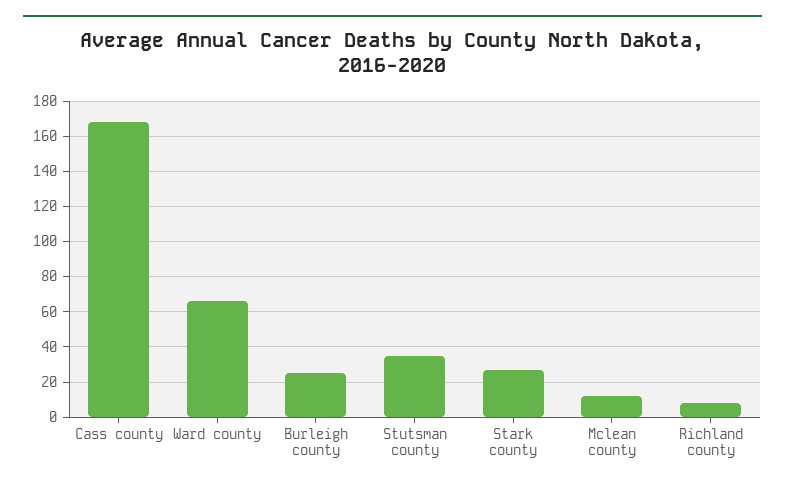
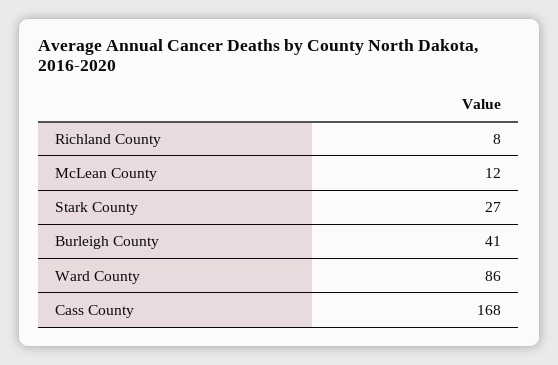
  {
    "Cass county": 168,
-   "Ward county": 65,
+   "Ward county": 86,
-   "Burleigh county": 25,
+   "Burleigh county": 41,
-   "Stutsman county": 35,
    "Stark county": 27,
    "Mclean county": 12,
    "Richland county": 8
  }

